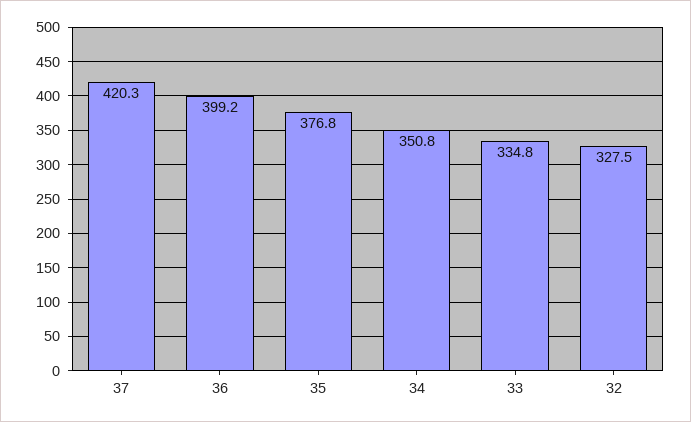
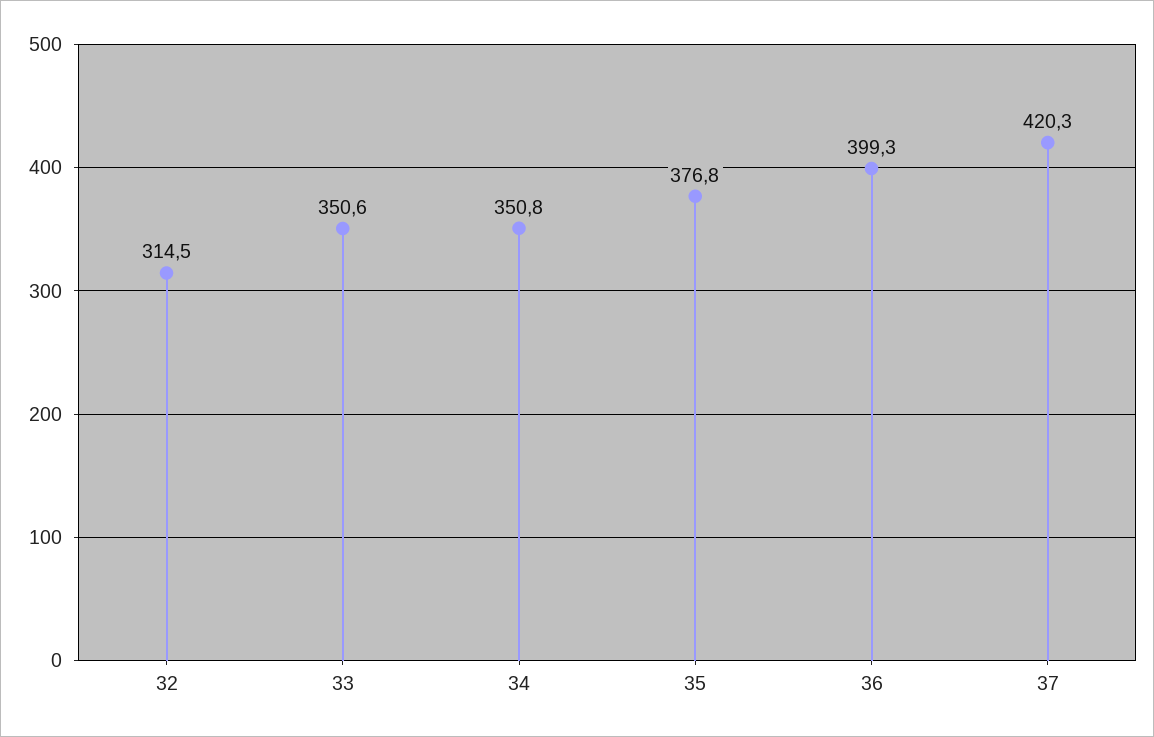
  {
    "37": 420.3,
-   "36": 399.2,
+   "36": 399.3,
    "35": 376.8,
    "34": 350.8,
-   "33": 334.8,
+   "33": 350.6,
-   "32": 327.5
+   "32": 314.5
  }

